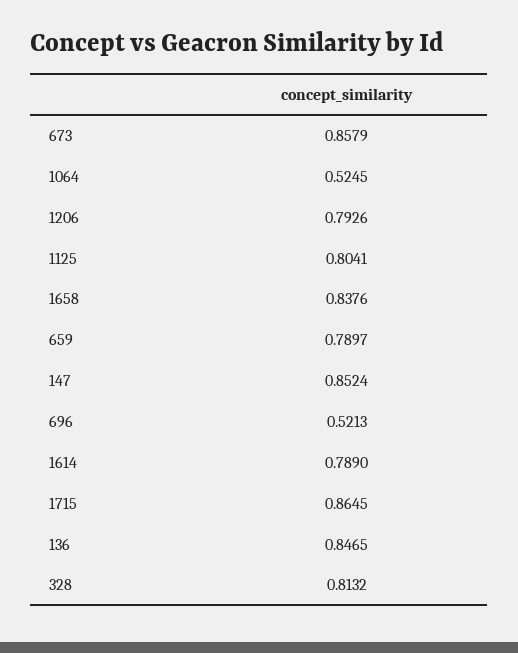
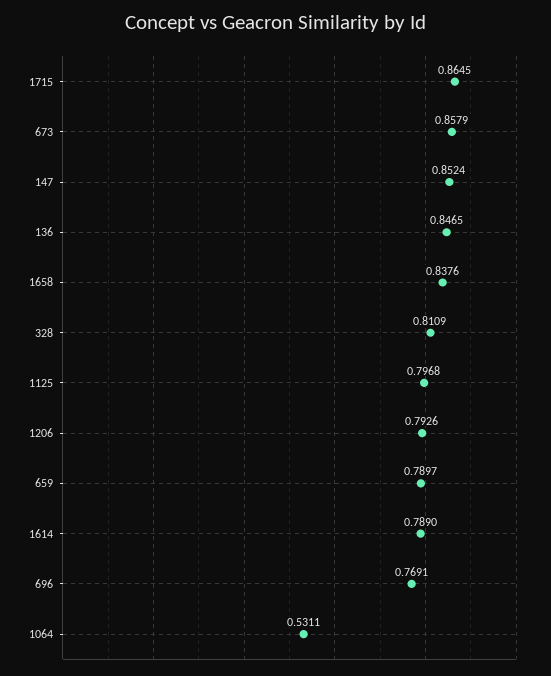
  {
    "673": 0.8579,
-   "1064": 0.5245,
+   "1064": 0.5311,
    "1206": 0.7926,
-   "1125": 0.8041,
+   "1125": 0.7968,
    "1658": 0.8376,
    "659": 0.7897,
    "147": 0.8524,
-   "696": 0.5213,
+   "696": 0.7691,
    "1614": 0.789,
    "1715": 0.8645,
    "136": 0.8465,
-   "328": 0.8132
+   "328": 0.8109
  }

